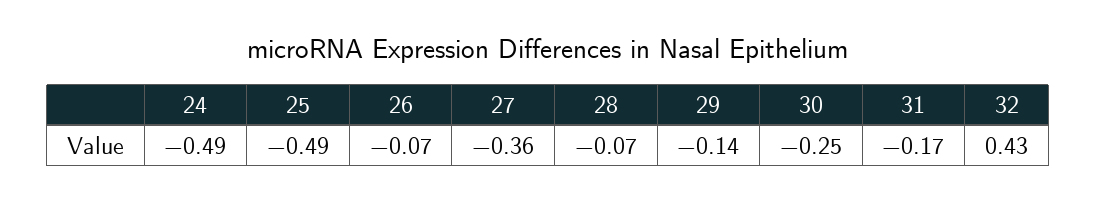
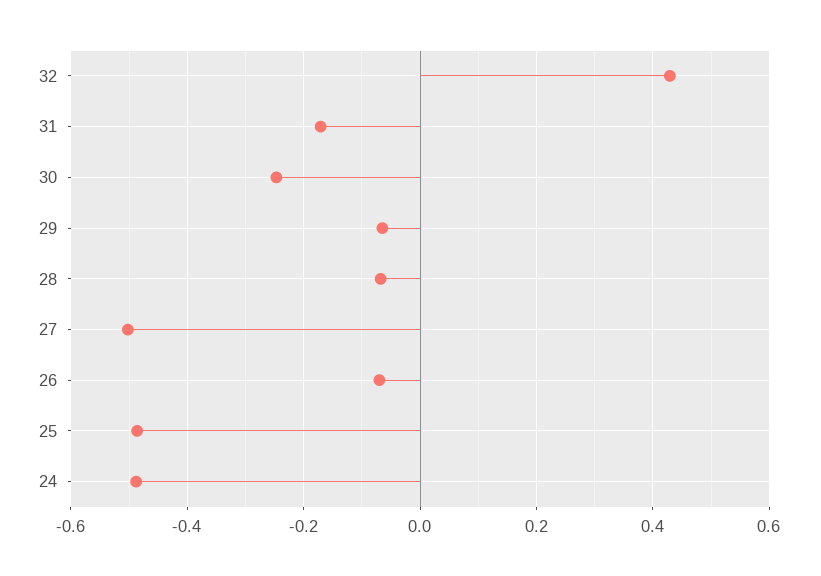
  {
    "24": -0.49,
    "25": -0.49,
    "26": -0.07,
-   "27": -0.36,
+   "27": -0.5,
    "28": -0.07,
-   "29": -0.14,
+   "29": -0.06,
    "30": -0.25,
    "31": -0.17,
    "32": 0.43
  }

